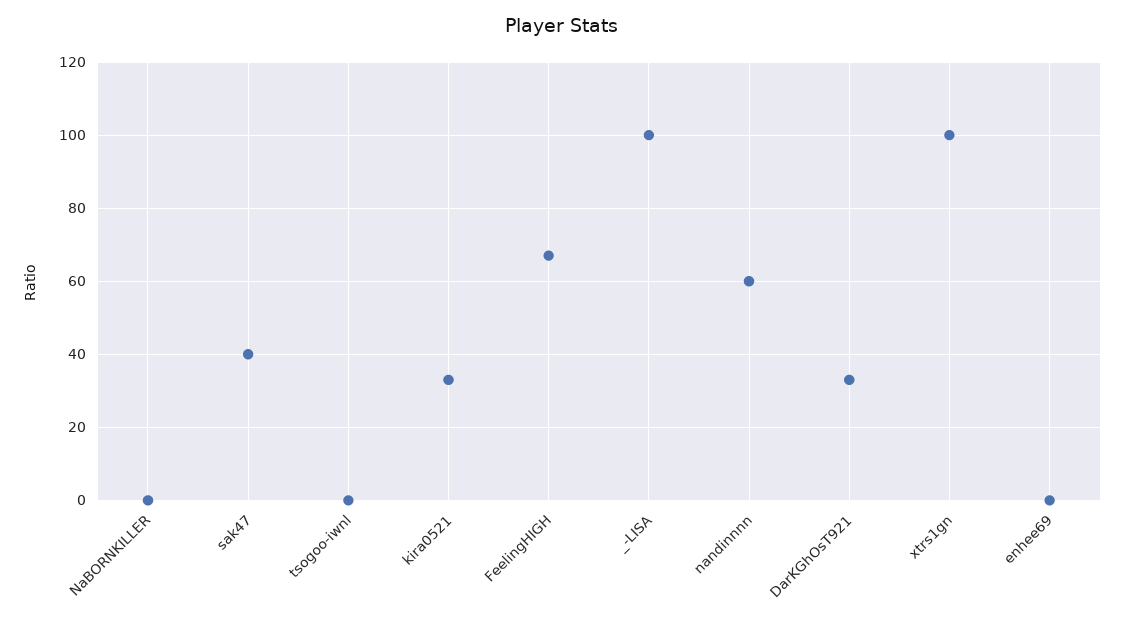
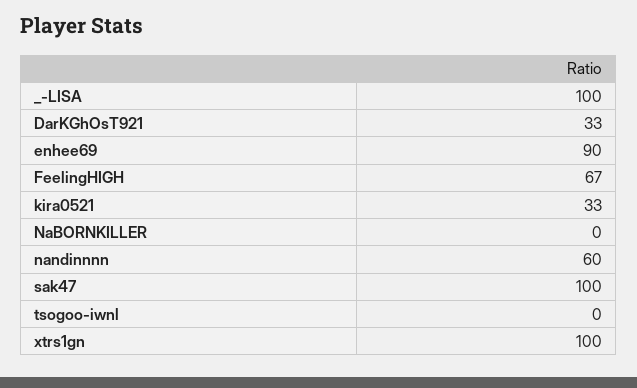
  {
    "NaBORNKILLER": 0,
-   "sak47": 40,
+   "sak47": 100,
    "tsogoo-iwnl": 0,
    "kira0521": 33,
    "FeelingHIGH": 67,
    "_-LISA": 100,
    "nandinnnn": 60,
    "DarKGhOsT921": 33,
    "xtrs1gn": 100,
-   "enhee69": 0
+   "enhee69": 90
  }

